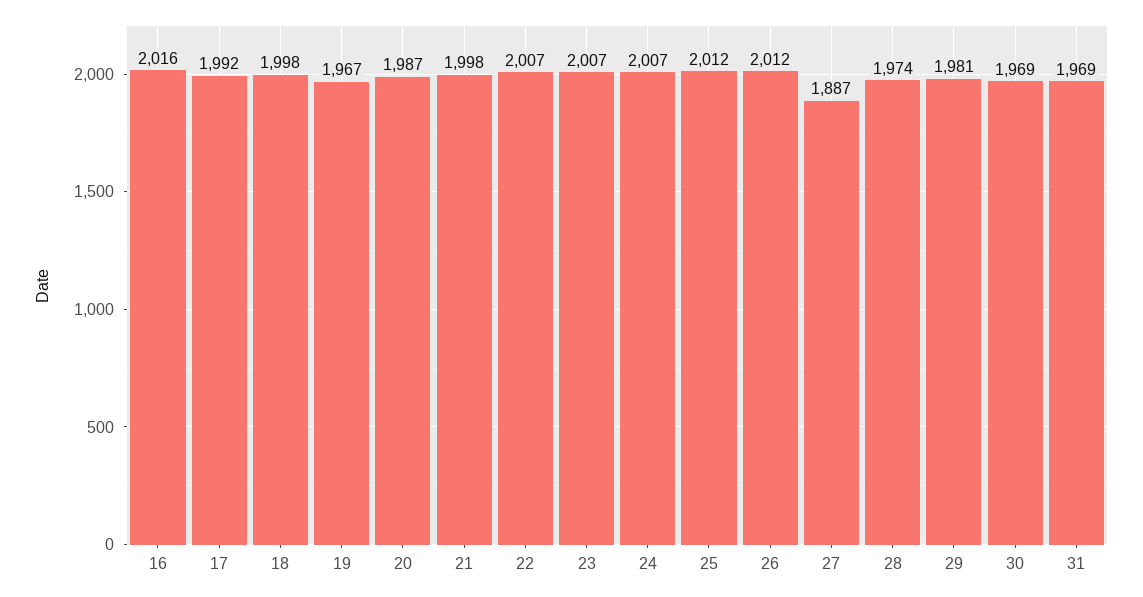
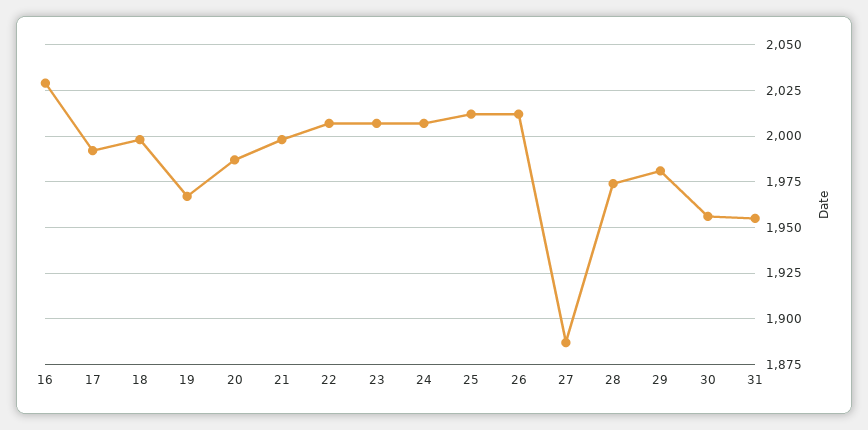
  {
-   "16": 2016,
+   "16": 2030,
    "17": 1992,
    "18": 1998,
    "19": 1967,
    "20": 1987,
    "21": 1998,
    "22": 2007,
    "23": 2007,
    "24": 2007,
    "25": 2012,
    "26": 2012,
    "27": 1887,
    "28": 1974,
    "29": 1981,
-   "30": 1969,
+   "30": 1955,
-   "31": 1969
+   "31": 1955
  }

